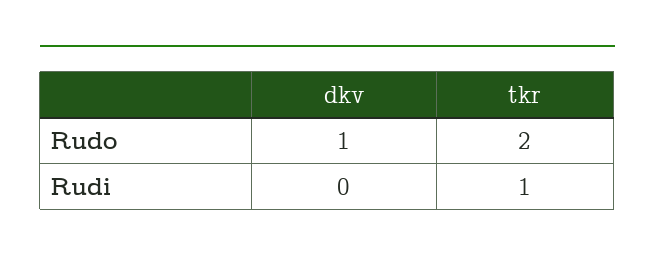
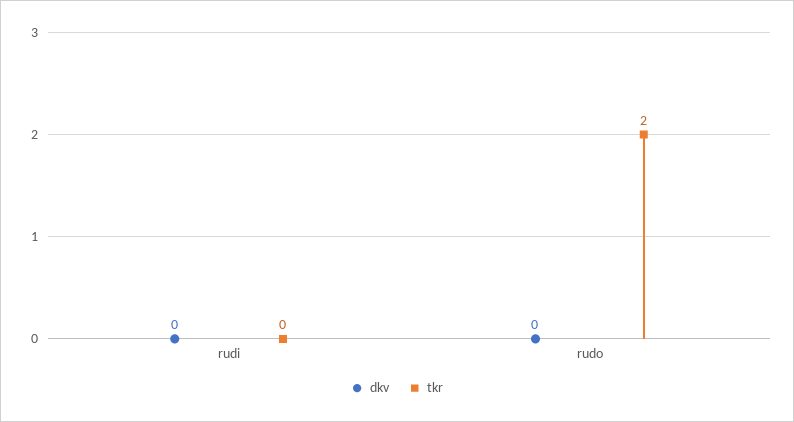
  {
    "dkv": {
-     "Rudo": 1,
+     "Rudo": 0,
      "Rudi": 0
    },
    "tkr": {
      "Rudo": 2,
-     "Rudi": 1
+     "Rudi": 0
    }
  }

